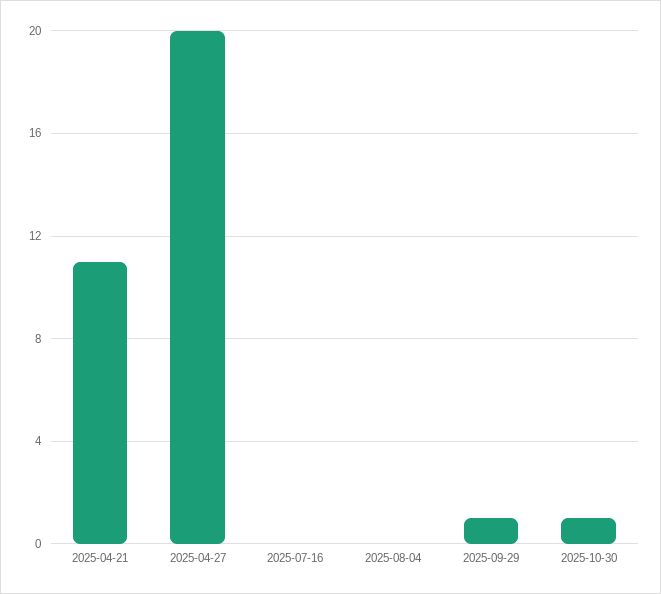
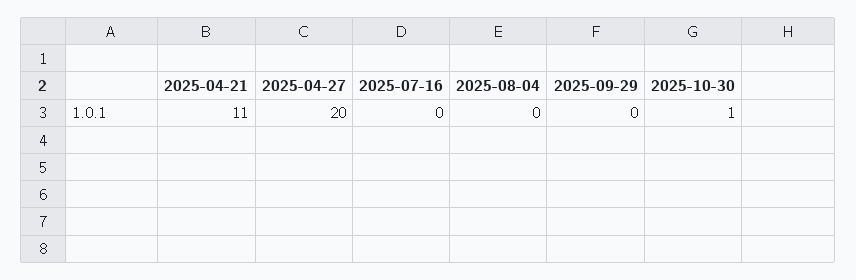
  {
    "2025-04-21": 11,
    "2025-04-27": 20,
    "2025-07-16": 0,
    "2025-08-04": 0,
-   "2025-09-29": 1,
+   "2025-09-29": 0,
    "2025-10-30": 1
  }

